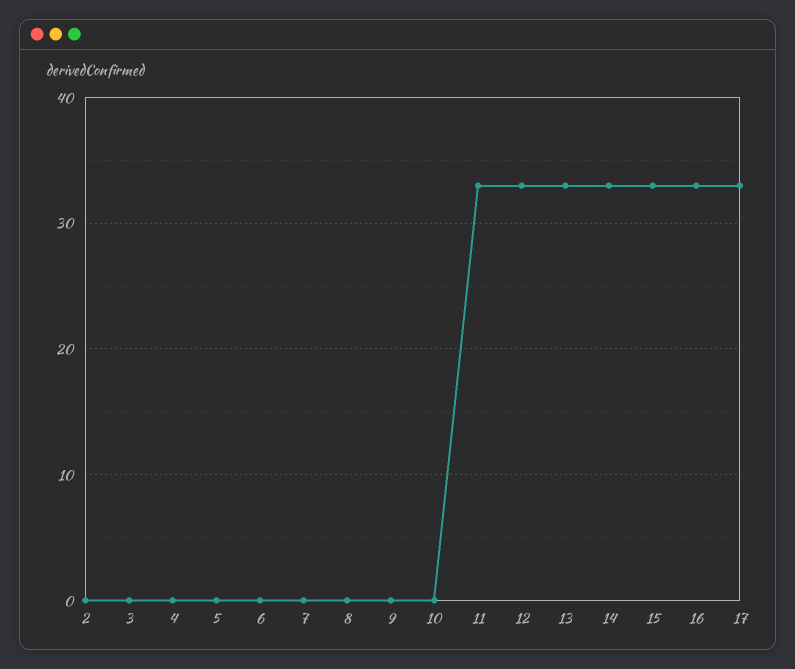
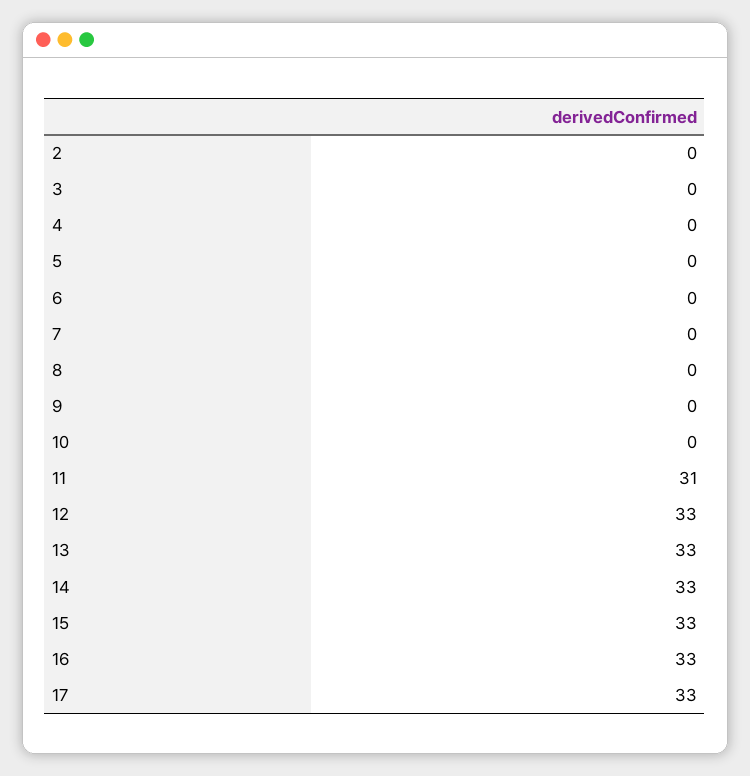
  {
    "2": 0,
    "3": 0,
    "4": 0,
    "5": 0,
    "6": 0,
    "7": 0,
    "8": 0,
    "9": 0,
    "10": 0,
-   "11": 33,
+   "11": 31,
    "12": 33,
    "13": 33,
    "14": 33,
    "15": 33,
    "16": 33,
    "17": 33
  }

